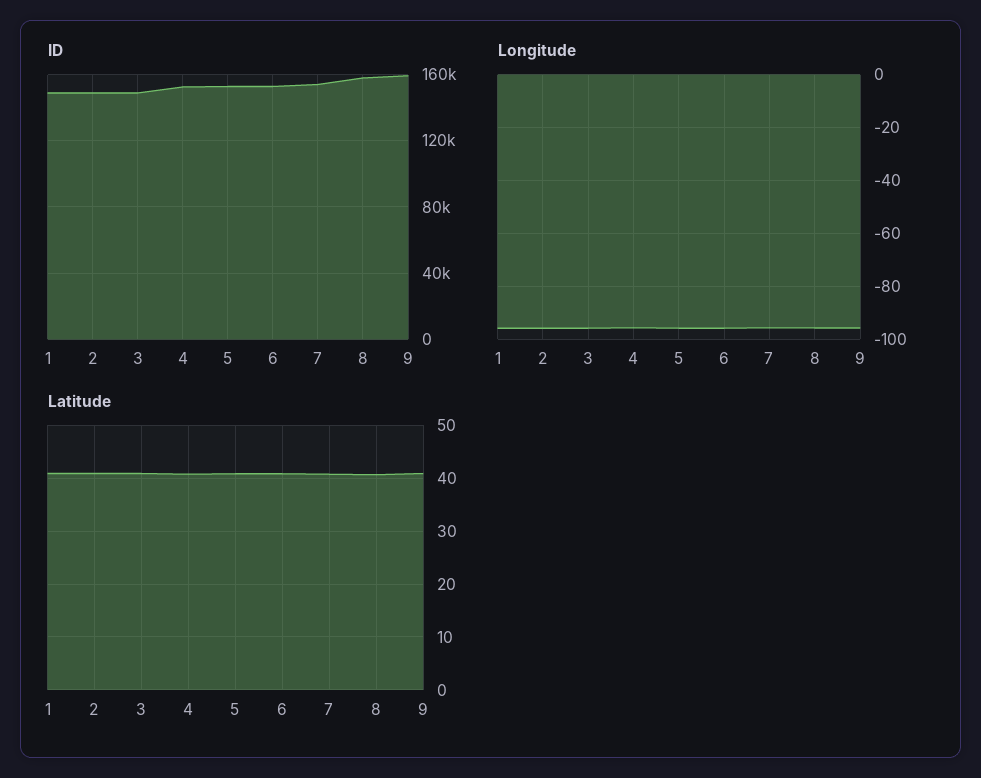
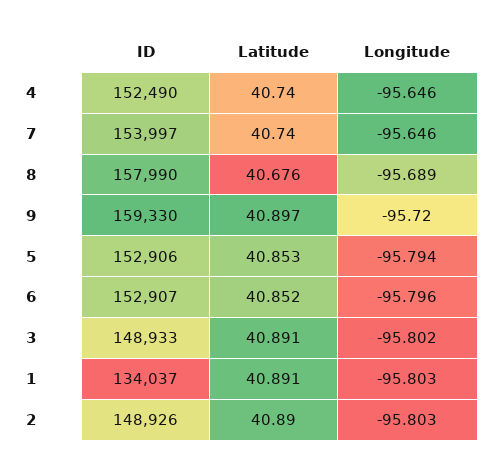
  {
    "ID": {
-     "1": 150000,
+     "1": 134037,
      "2": 148926,
      "3": 148933,
      "4": 152490,
      "5": 152906,
      "6": 152907,
      "7": 153997,
      "8": 157990,
      "9": 159330
    },
    "Longitude": {
      "1": -95.803,
      "2": -95.803,
      "3": -95.802,
      "4": -95.646,
      "5": -95.794,
      "6": -95.796,
      "7": -95.646,
      "8": -95.689,
      "9": -95.72
    },
    "Latitude": {
      "1": 40.891,
      "2": 40.89,
      "3": 40.891,
      "4": 40.74,
      "5": 40.853,
      "6": 40.852,
      "7": 40.74,
      "8": 40.676,
      "9": 40.897
    }
  }

